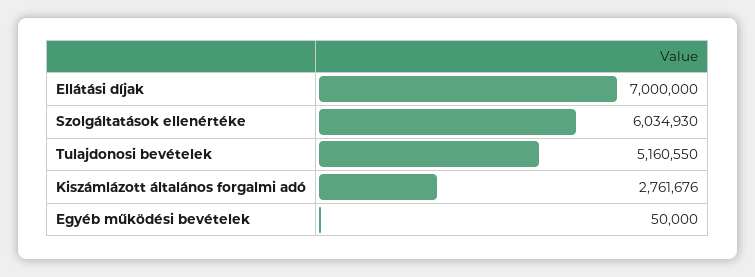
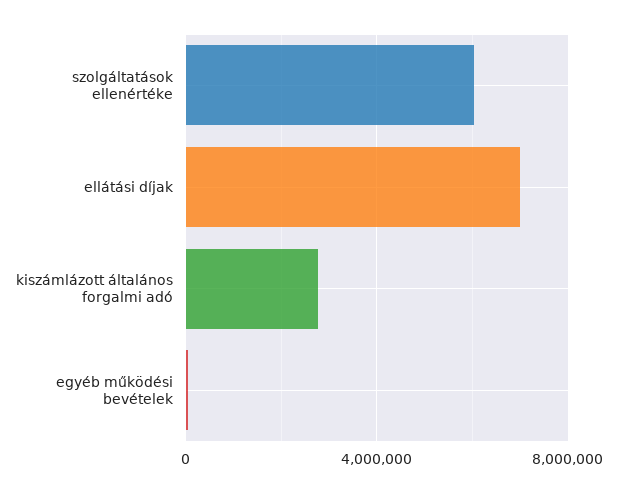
  {
    "Ellátási díjak": 7000000,
    "Szolgáltatások ellenértéke": 6034930,
-   "Tulajdonosi bevételek": 5160550,
    "Kiszámlázott általános forgalmi adó": 2761676,
    "Egyéb működési bevételek": 50000
  }

